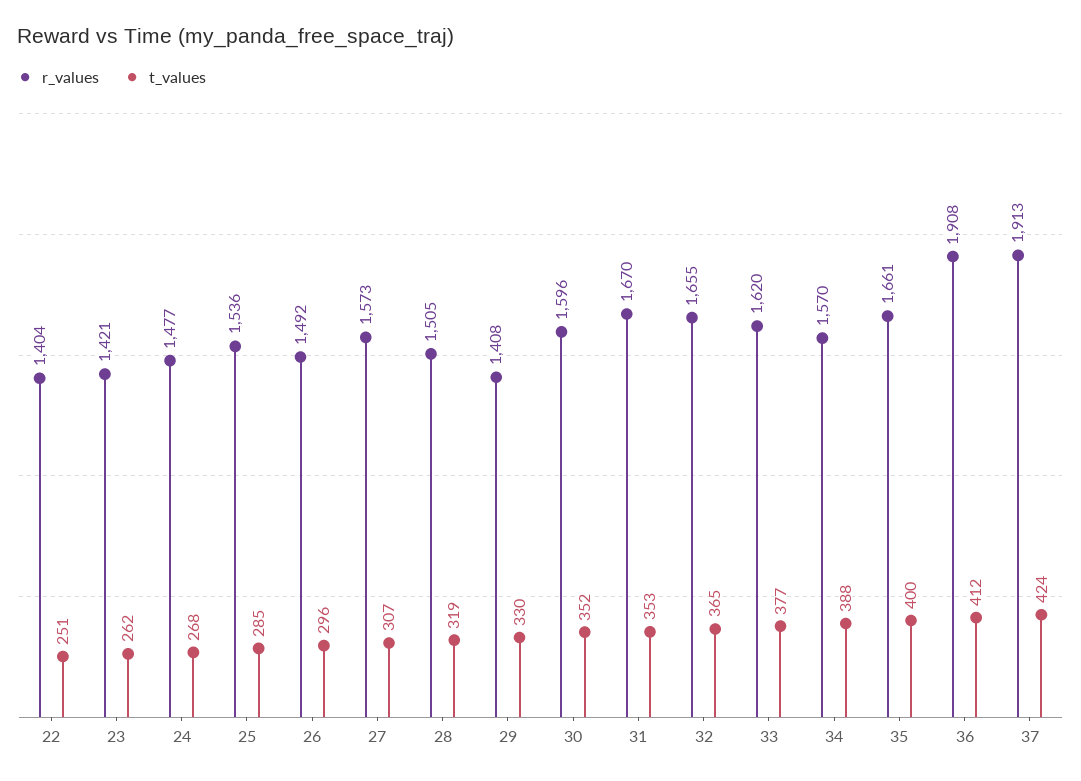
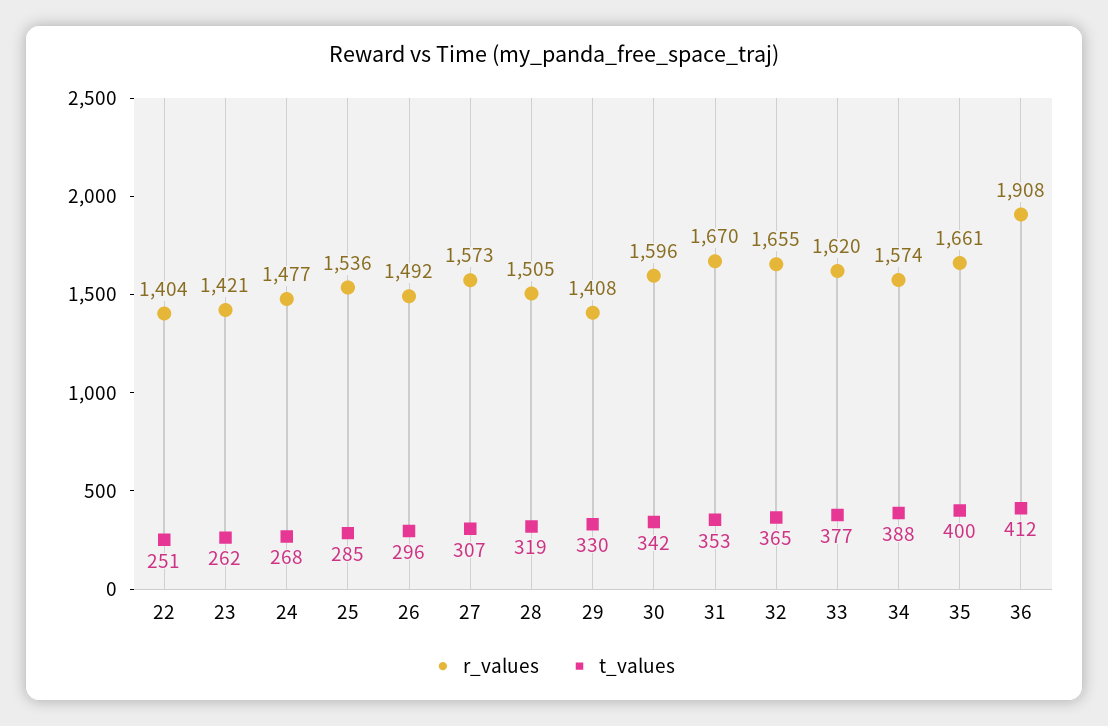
  {
    "r_values": {
      "22": 1404,
      "23": 1421,
      "24": 1477,
      "25": 1536,
      "26": 1492,
      "27": 1573,
      "28": 1505,
      "29": 1408,
      "30": 1596,
      "31": 1670,
      "32": 1655,
      "33": 1620,
-     "34": 1570,
+     "34": 1574,
      "35": 1661,
-     "36": 1908,
+     "36": 1908
-     "37": 1913
    },
    "t_values": {
      "22": 251,
      "23": 262,
      "24": 268,
      "25": 285,
      "26": 296,
      "27": 307,
      "28": 319,
      "29": 330,
-     "30": 352,
+     "30": 342,
      "31": 353,
      "32": 365,
      "33": 377,
      "34": 388,
      "35": 400,
-     "36": 412,
+     "36": 412
-     "37": 424
    }
  }

